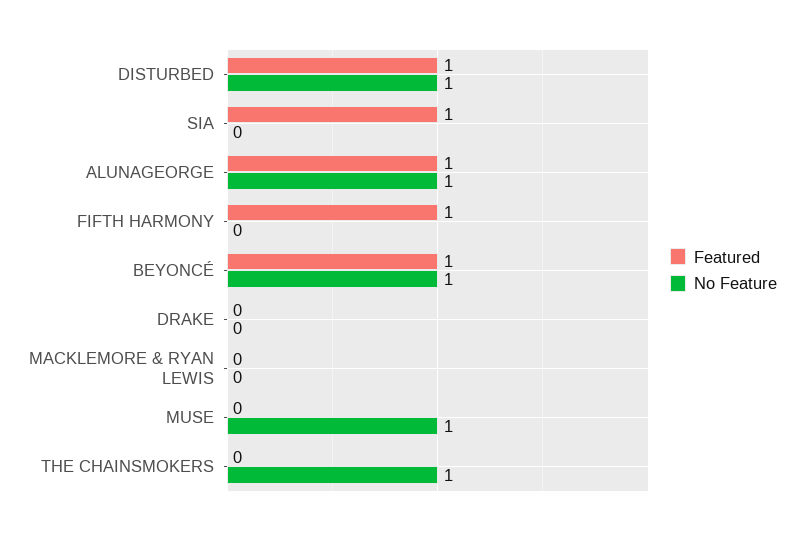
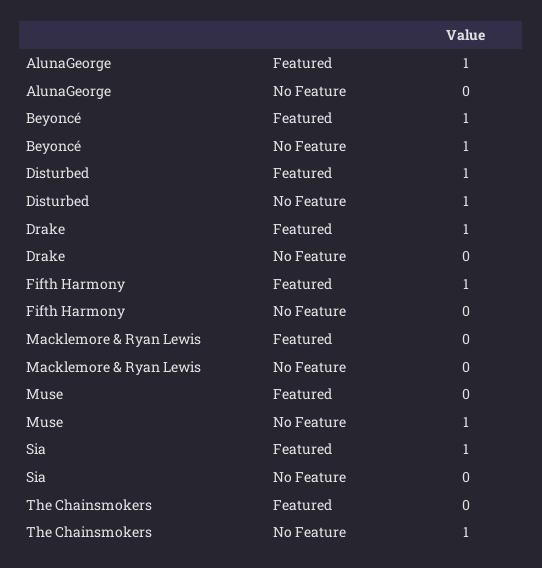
  {
    "Featured": {
      "DISTURBED": 1,
      "SIA": 1,
      "ALUNAGEORGE": 1,
      "FIFTH HARMONY": 1,
      "BEYONCÉ": 1,
-     "DRAKE": 0,
+     "DRAKE": 1,
      "MACKLEMORE & RYAN LEWIS": 0,
      "MUSE": 0,
      "THE CHAINSMOKERS": 0
    },
    "No Feature": {
      "DISTURBED": 1,
      "SIA": 0,
-     "ALUNAGEORGE": 1,
+     "ALUNAGEORGE": 0,
      "FIFTH HARMONY": 0,
      "BEYONCÉ": 1,
      "DRAKE": 0,
      "MACKLEMORE & RYAN LEWIS": 0,
      "MUSE": 1,
      "THE CHAINSMOKERS": 1
    }
  }

